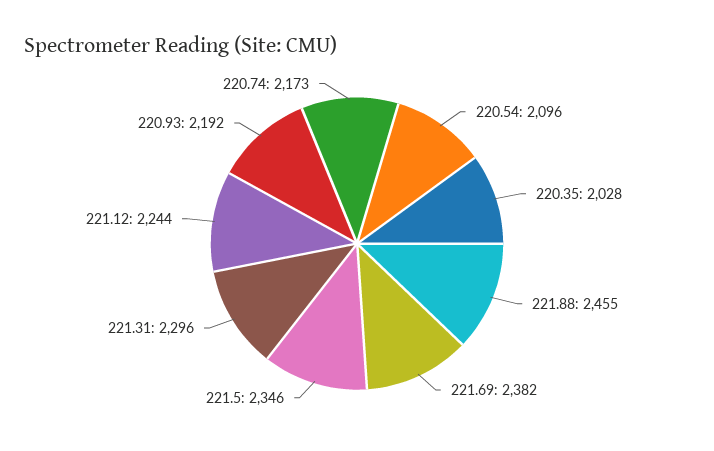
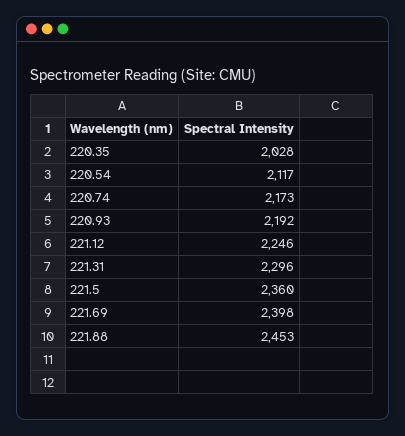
  {
-   "220.54": 2096,
+   "220.54": 2117,
    "220.35": 2028,
-   "221.88": 2455,
+   "221.88": 2453,
-   "221.69": 2382,
+   "221.69": 2398,
-   "221.5": 2346,
+   "221.5": 2360,
    "221.31": 2296,
-   "221.12": 2244,
+   "221.12": 2246,
    "220.93": 2192,
    "220.74": 2173
  }

